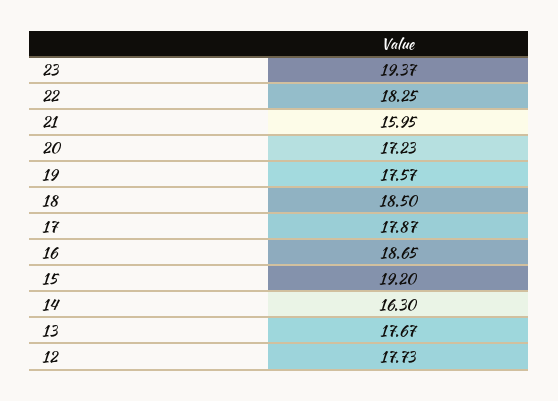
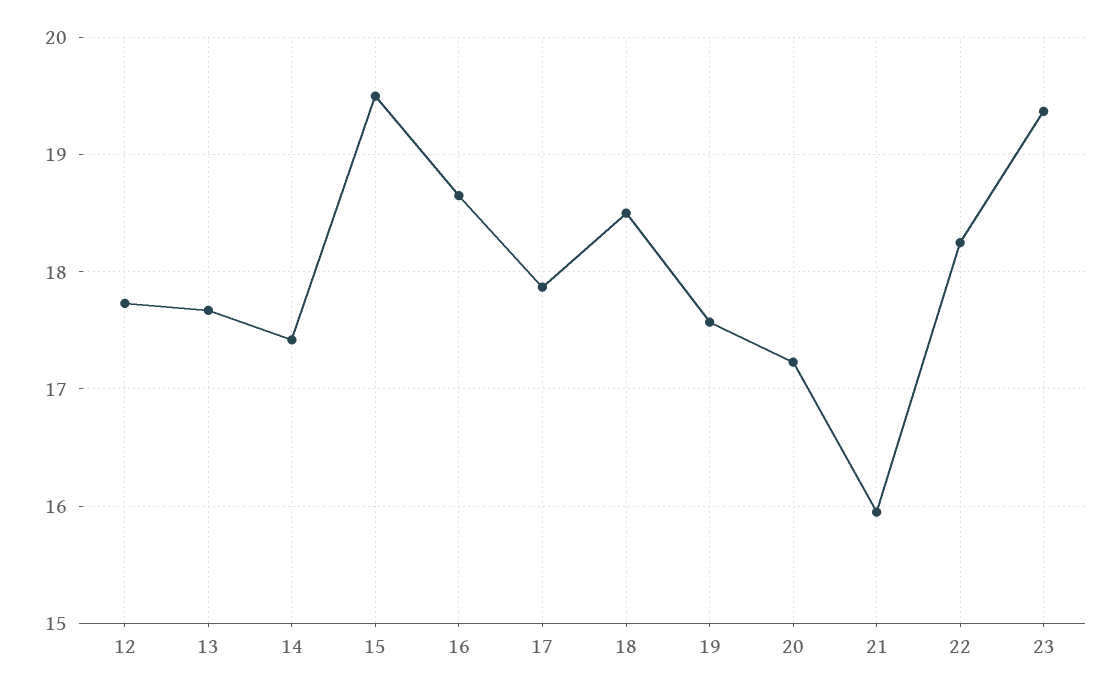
  {
    "23": 19.37,
    "22": 18.25,
    "21": 15.95,
    "20": 17.23,
    "19": 17.57,
    "18": 18.5,
    "17": 17.87,
    "16": 18.65,
-   "15": 19.2,
+   "15": 19.5,
-   "14": 16.3,
+   "14": 17.4,
    "13": 17.67,
    "12": 17.73
  }

